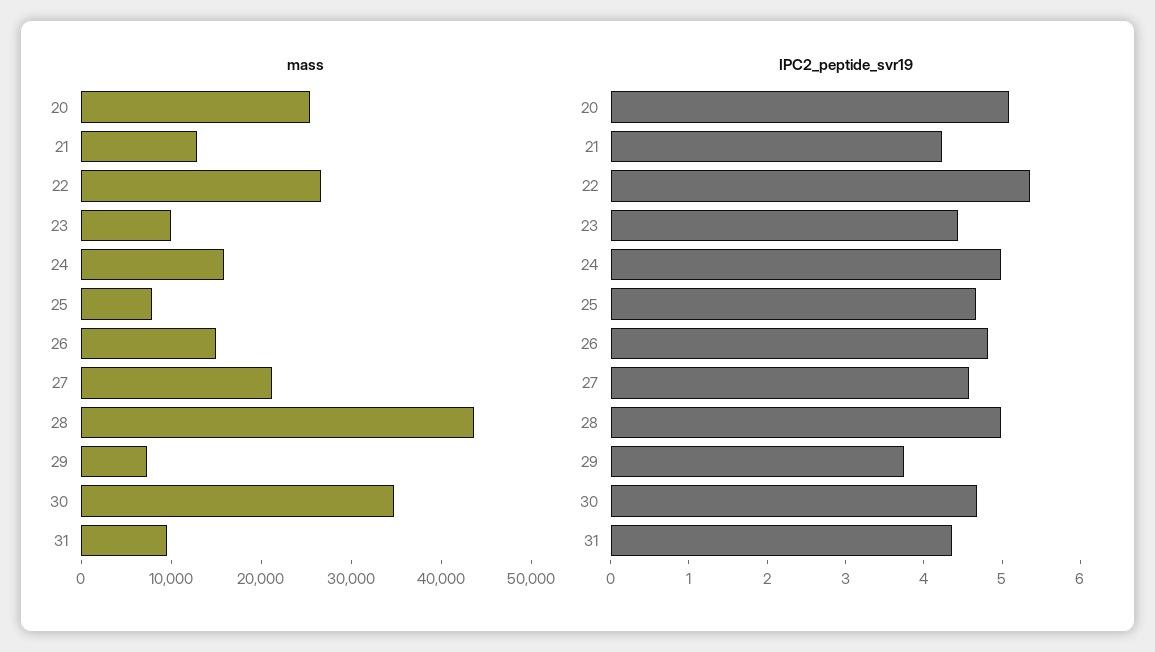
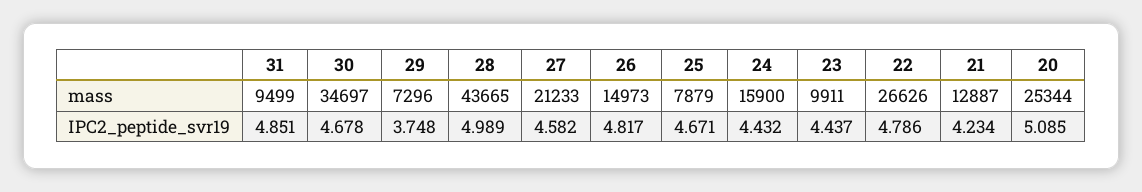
  {
    "mass": {
      "20": 25344,
      "21": 12887,
      "22": 26626,
      "23": 9911,
      "24": 15900,
      "25": 7879,
      "26": 14973,
      "27": 21233,
      "28": 43665,
      "29": 7296,
      "30": 34697,
      "31": 9499
    },
    "IPC2_peptide_svr19": {
      "20": 5.085,
      "21": 4.234,
-     "22": 5.4,
+     "22": 4.786,
      "23": 4.437,
-     "24": 5,
+     "24": 4.432,
      "25": 4.671,
      "26": 4.817,
      "27": 4.582,
      "28": 4.989,
      "29": 3.748,
      "30": 4.678,
-     "31": 4.4
+     "31": 4.851
    }
  }

